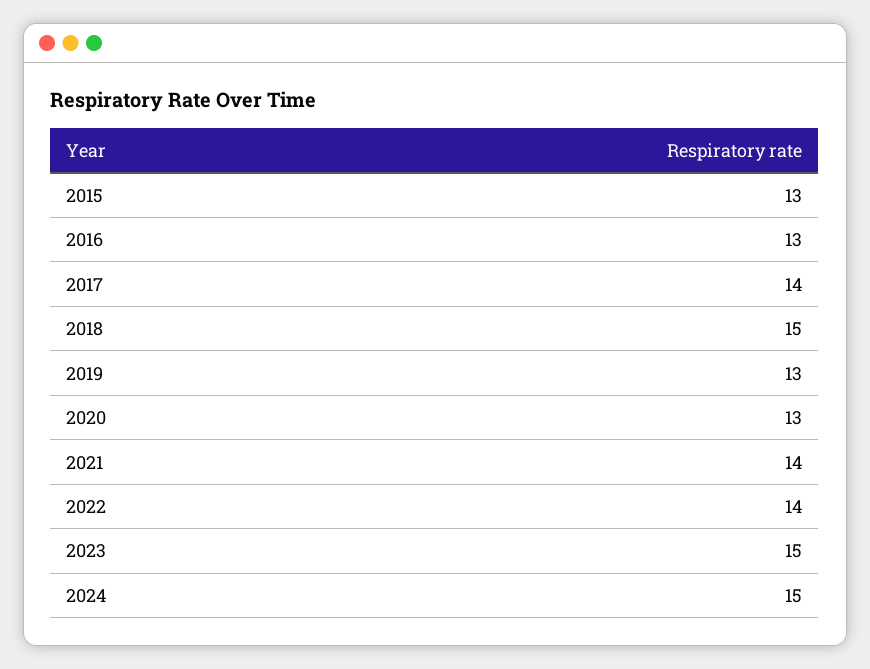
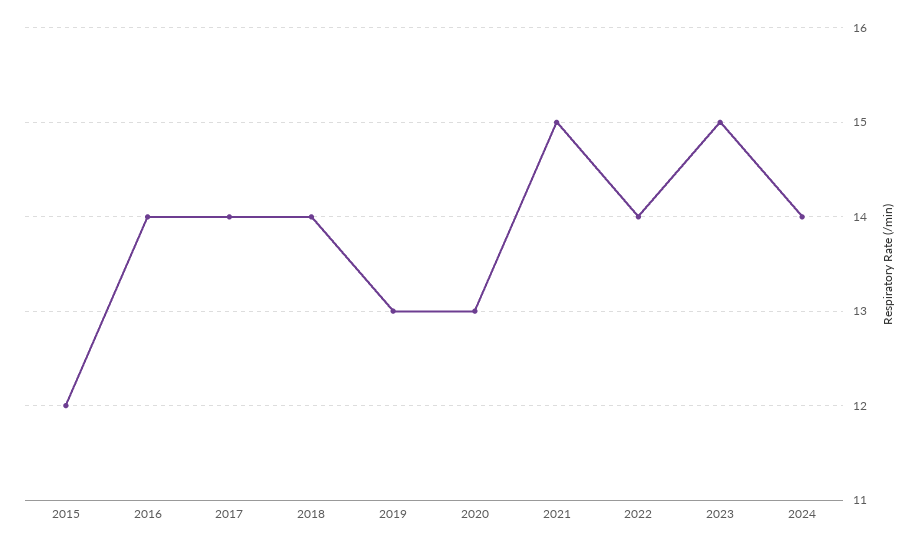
  {
-   "2015": 13,
+   "2015": 12,
-   "2016": 13,
+   "2016": 14,
    "2017": 14,
-   "2018": 15,
+   "2018": 14,
    "2019": 13,
    "2020": 13,
-   "2021": 14,
+   "2021": 15,
    "2022": 14,
    "2023": 15,
-   "2024": 15
+   "2024": 14
  }

